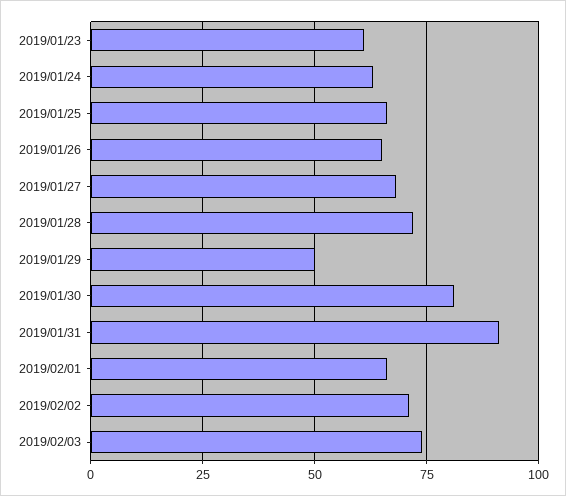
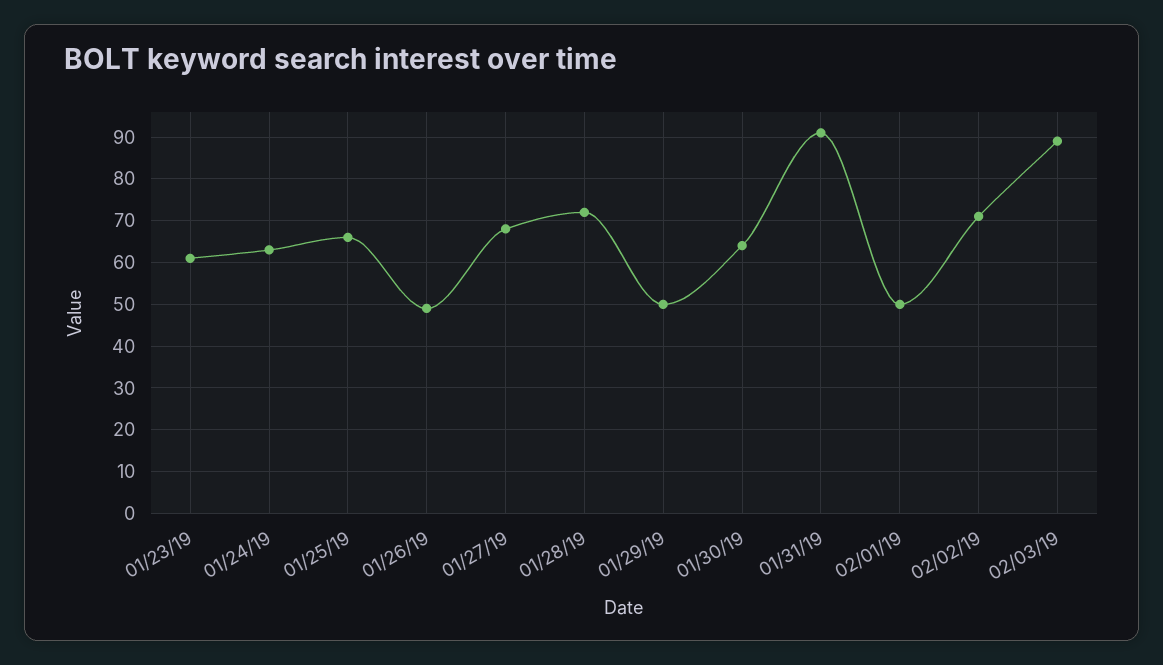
  {
    "2019/01/23": 60,
    "2019/01/24": 65,
    "2019/01/25": 65,
-   "2019/01/26": 65,
+   "2019/01/26": 50,
    "2019/01/27": 70,
    "2019/01/28": 70,
    "2019/01/29": 50,
-   "2019/01/30": 80,
+   "2019/01/30": 65,
    "2019/01/31": 90,
-   "2019/02/01": 65,
+   "2019/02/01": 50,
    "2019/02/02": 70,
-   "2019/02/03": 75
+   "2019/02/03": 90
  }

